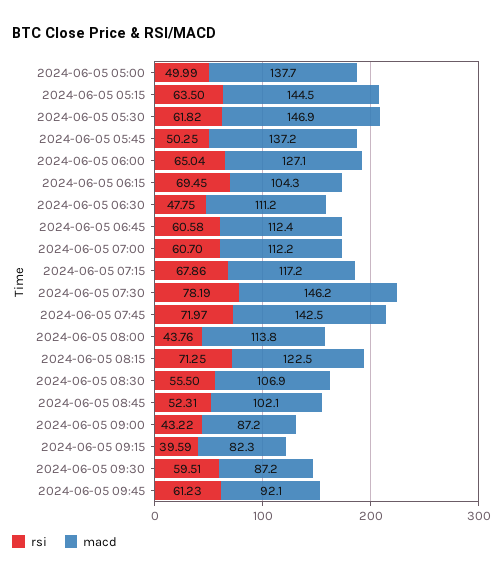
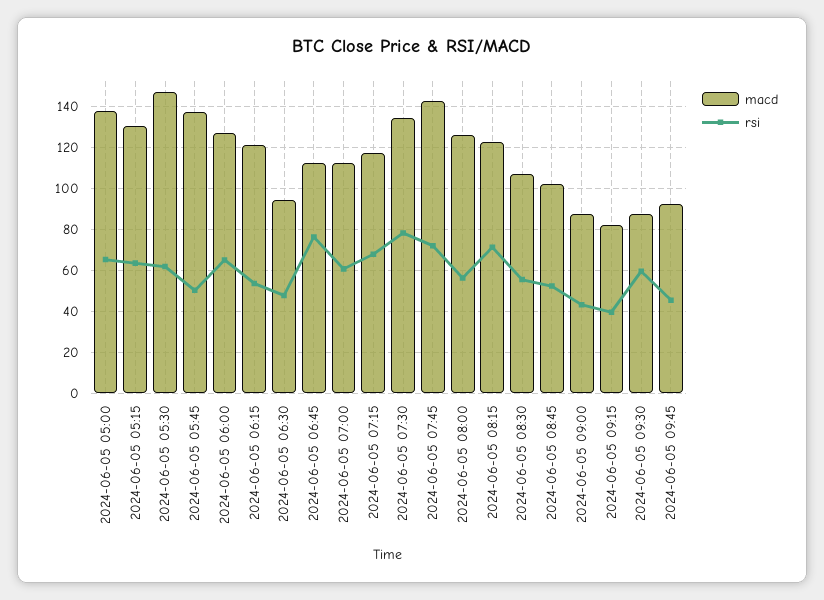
  {
    "rsi": {
-     "2024-06-05 05:00": 49.99,
+     "2024-06-05 05:00": 65,
      "2024-06-05 05:15": 63.5,
      "2024-06-05 05:30": 61.82,
      "2024-06-05 05:45": 50.25,
      "2024-06-05 06:00": 65.04,
-     "2024-06-05 06:15": 69.45,
+     "2024-06-05 06:15": 55,
      "2024-06-05 06:30": 47.75,
-     "2024-06-05 06:45": 60.58,
+     "2024-06-05 06:45": 75,
      "2024-06-05 07:00": 60.7,
      "2024-06-05 07:15": 67.86,
      "2024-06-05 07:30": 78.19,
      "2024-06-05 07:45": 71.97,
-     "2024-06-05 08:00": 43.76,
+     "2024-06-05 08:00": 55,
      "2024-06-05 08:15": 71.25,
      "2024-06-05 08:30": 55.5,
      "2024-06-05 08:45": 52.31,
      "2024-06-05 09:00": 43.22,
      "2024-06-05 09:15": 39.59,
      "2024-06-05 09:30": 59.51,
-     "2024-06-05 09:45": 61.23
+     "2024-06-05 09:45": 45
    },
    "macd": {
      "2024-06-05 05:00": 137.7,
-     "2024-06-05 05:15": 144.5,
+     "2024-06-05 05:15": 130,
      "2024-06-05 05:30": 146.9,
      "2024-06-05 05:45": 137.2,
      "2024-06-05 06:00": 127.1,
-     "2024-06-05 06:15": 104.3,
+     "2024-06-05 06:15": 120,
-     "2024-06-05 06:30": 111.2,
+     "2024-06-05 06:30": 95,
      "2024-06-05 06:45": 112.4,
      "2024-06-05 07:00": 112.2,
      "2024-06-05 07:15": 117.2,
-     "2024-06-05 07:30": 146.2,
+     "2024-06-05 07:30": 135,
      "2024-06-05 07:45": 142.5,
-     "2024-06-05 08:00": 113.8,
+     "2024-06-05 08:00": 125,
      "2024-06-05 08:15": 122.5,
      "2024-06-05 08:30": 106.9,
      "2024-06-05 08:45": 102.1,
      "2024-06-05 09:00": 87.2,
      "2024-06-05 09:15": 82.3,
      "2024-06-05 09:30": 87.2,
      "2024-06-05 09:45": 92.1
    }
  }

